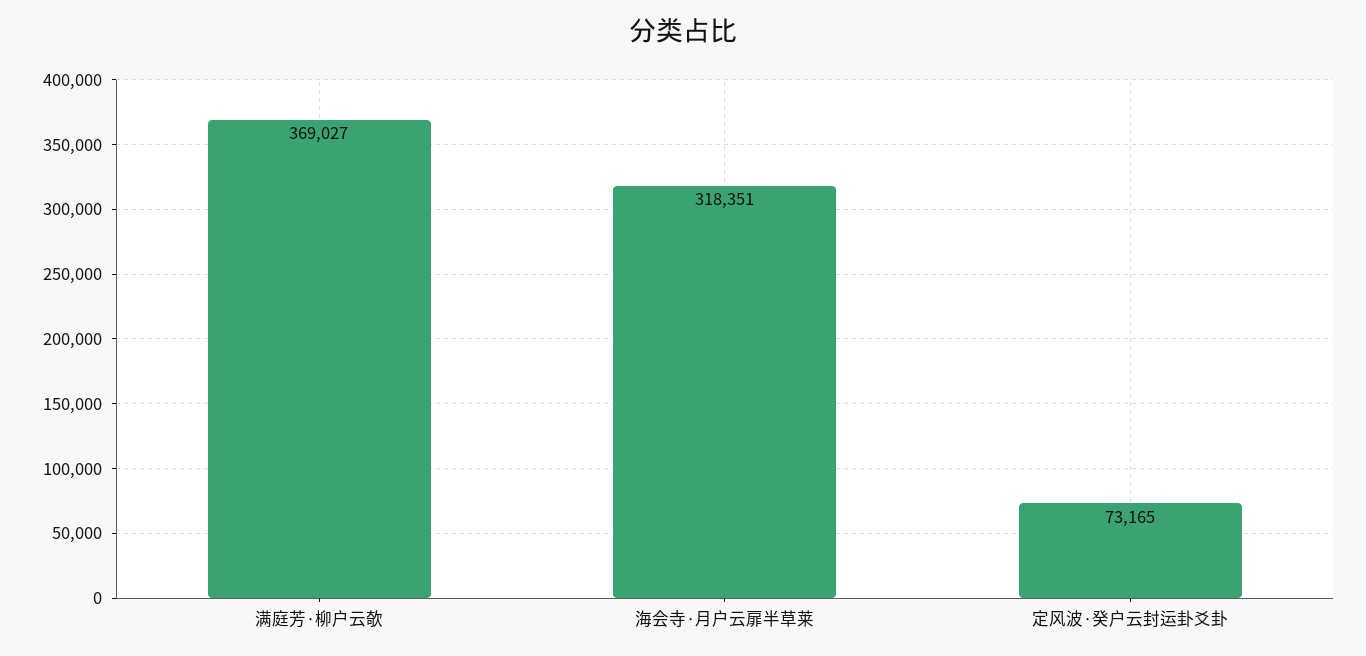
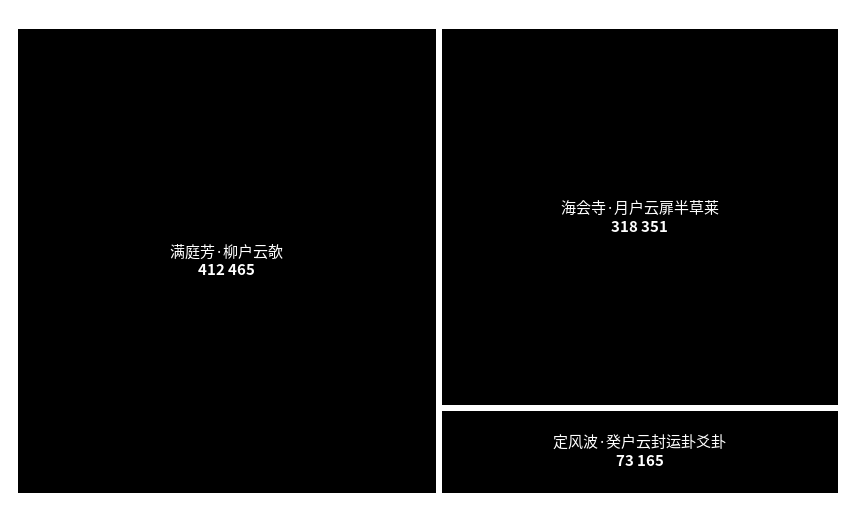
  {
-   "满庭芳·柳户云欹": 369027,
+   "满庭芳·柳户云欹": 412465,
    "海会寺·月户云扉半草莱": 318351,
    "定风波·癸户云封运卦爻卦": 73165
  }

